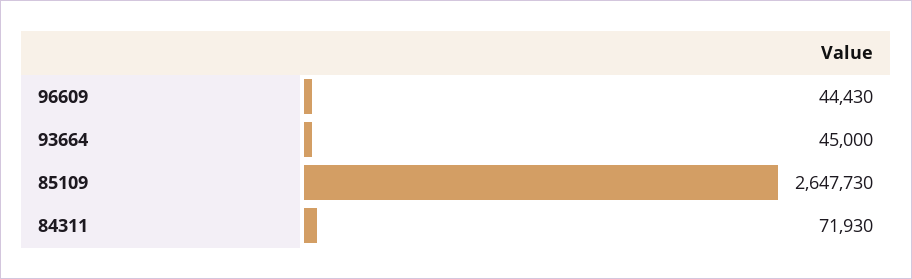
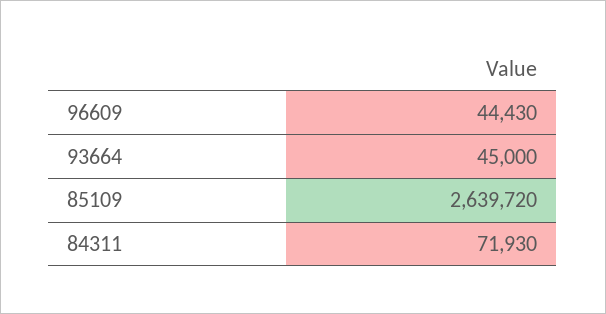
  {
    "96609": 44430,
    "93664": 45000,
-   "85109": 2647730,
+   "85109": 2639720,
    "84311": 71930
  }

